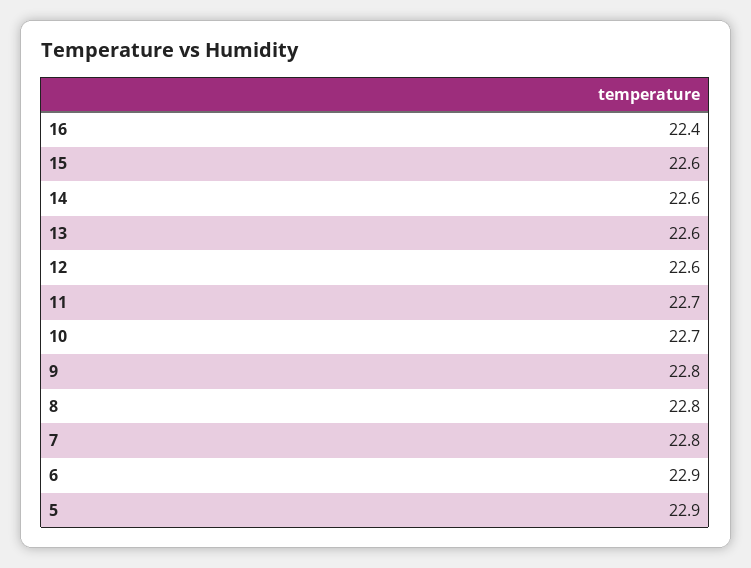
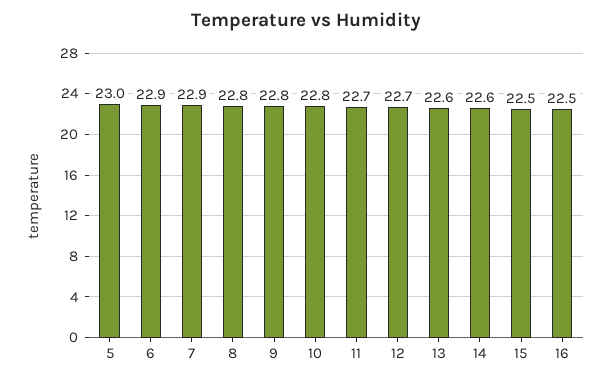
  {
-   "16": 22.4,
+   "16": 22.5,
-   "15": 22.6,
+   "15": 22.5,
    "14": 22.6,
    "13": 22.6,
-   "12": 22.6,
+   "12": 22.7,
    "11": 22.7,
-   "10": 22.7,
+   "10": 22.8,
    "9": 22.8,
    "8": 22.8,
-   "7": 22.8,
+   "7": 22.9,
    "6": 22.9,
-   "5": 22.9
+   "5": 23
  }

